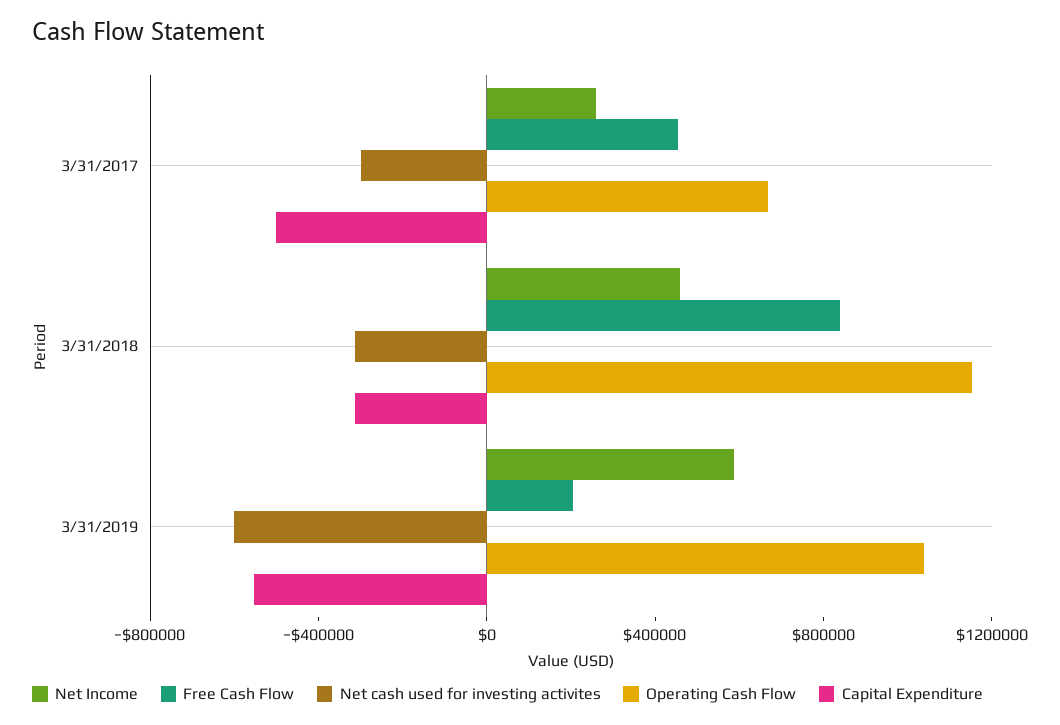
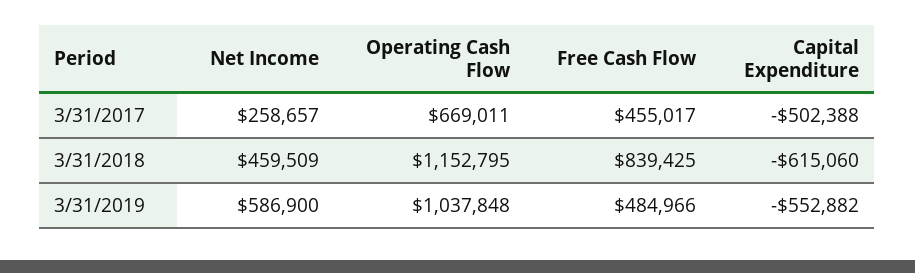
  {
    "Net Income": {
      "3/31/2017": 258657,
      "3/31/2018": 459509,
      "3/31/2019": 586900
    },
    "Free Cash Flow": {
      "3/31/2017": 455017,
      "3/31/2018": 839425,
-     "3/31/2019": 200000
+     "3/31/2019": 484966
    },
-   "Net cash used for investing activites": {
-     "3/31/2017": -300000,
-     "3/31/2018": -300000,
-     "3/31/2019": -600000
-   },
    "Operating Cash Flow": {
      "3/31/2017": 669011,
      "3/31/2018": 1152795,
      "3/31/2019": 1037848
    },
    "Capital Expenditure": {
      "3/31/2017": -502388,
-     "3/31/2018": -300000,
+     "3/31/2018": -615060,
      "3/31/2019": -552882
    }
  }

